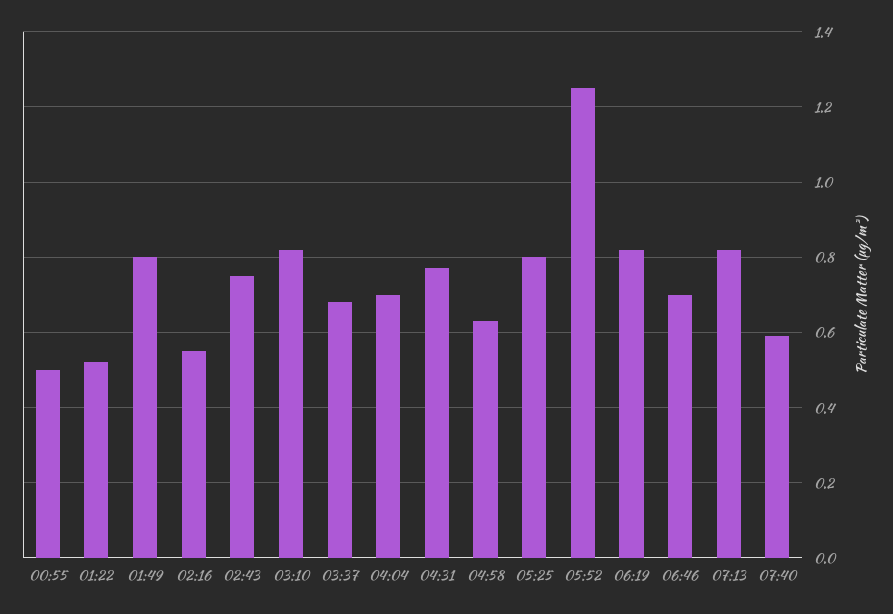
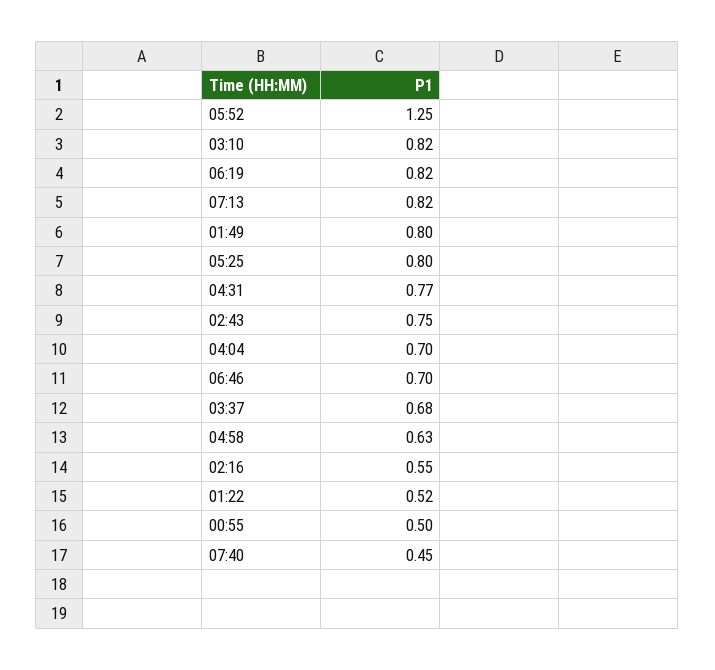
  {
    "00:55": 0.5,
    "01:22": 0.52,
    "01:49": 0.8,
    "02:16": 0.55,
    "02:43": 0.75,
    "03:10": 0.82,
    "03:37": 0.68,
    "04:04": 0.7,
    "04:31": 0.77,
    "04:58": 0.63,
    "05:25": 0.8,
    "05:52": 1.25,
    "06:19": 0.82,
    "06:46": 0.7,
    "07:13": 0.82,
-   "07:40": 0.6
+   "07:40": 0.45
  }

